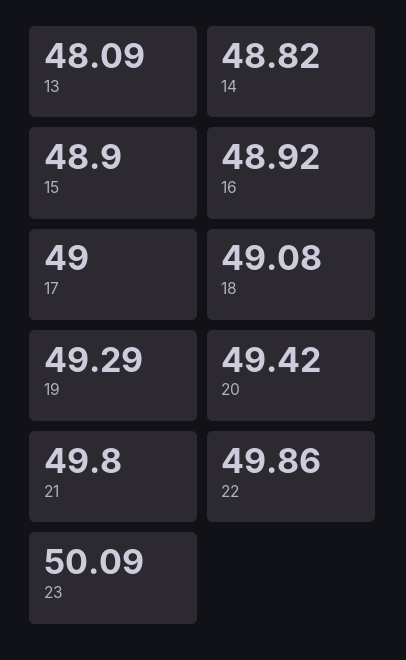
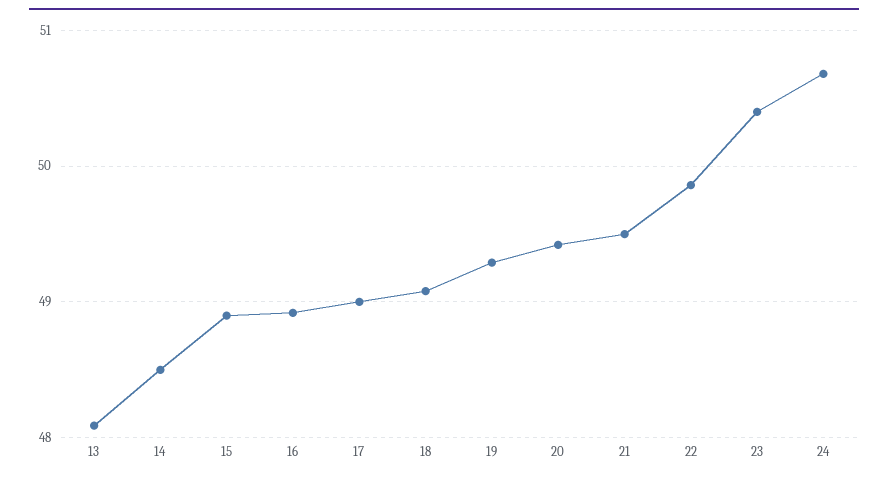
  {
    "13": 48.09,
-   "14": 48.82,
+   "14": 48.5,
    "15": 48.9,
    "16": 48.92,
    "17": 49,
    "18": 49.08,
    "19": 49.29,
    "20": 49.42,
-   "21": 49.8,
+   "21": 49.5,
    "22": 49.86,
-   "23": 50.09
+   "23": 50.4,
+   "24": 50.7
  }

